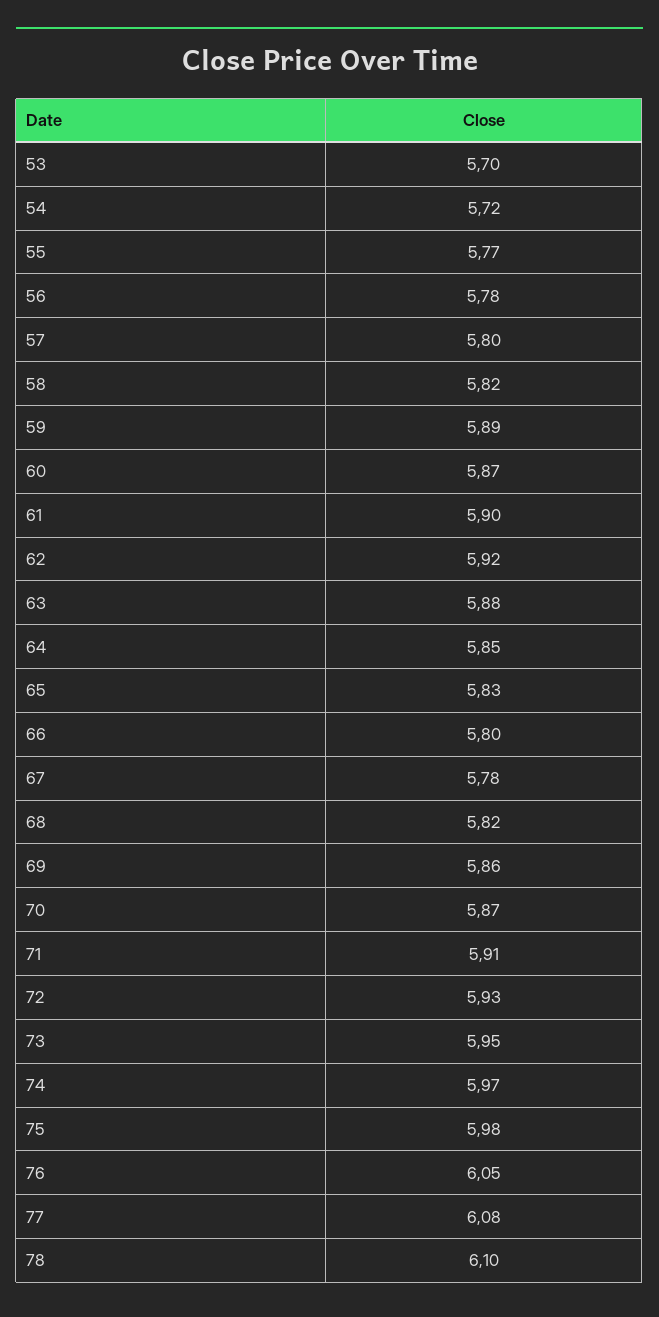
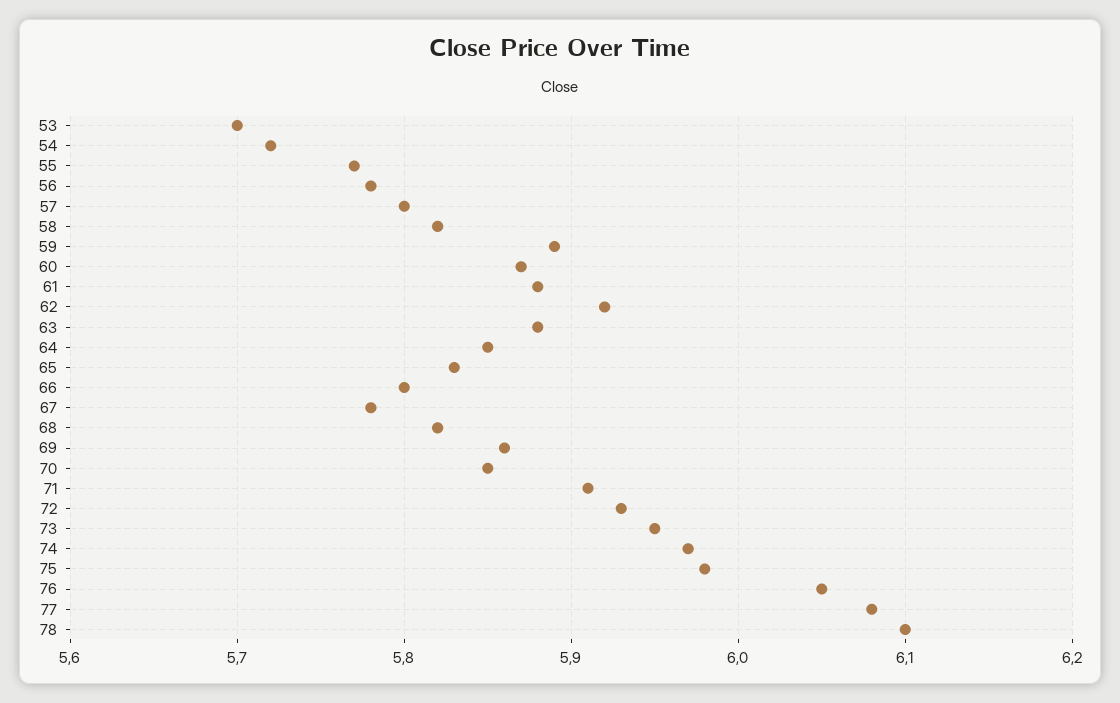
  {
    "53": 5.7,
    "54": 5.72,
    "55": 5.77,
    "56": 5.78,
    "57": 5.8,
    "58": 5.82,
    "59": 5.89,
    "60": 5.87,
-   "61": 5.9,
+   "61": 5.88,
    "62": 5.92,
    "63": 5.88,
    "64": 5.85,
    "65": 5.83,
    "66": 5.8,
    "67": 5.78,
    "68": 5.82,
    "69": 5.86,
-   "70": 5.87,
+   "70": 5.85,
    "71": 5.91,
    "72": 5.93,
    "73": 5.95,
    "74": 5.97,
    "75": 5.98,
    "76": 6.05,
    "77": 6.08,
    "78": 6.1
  }

